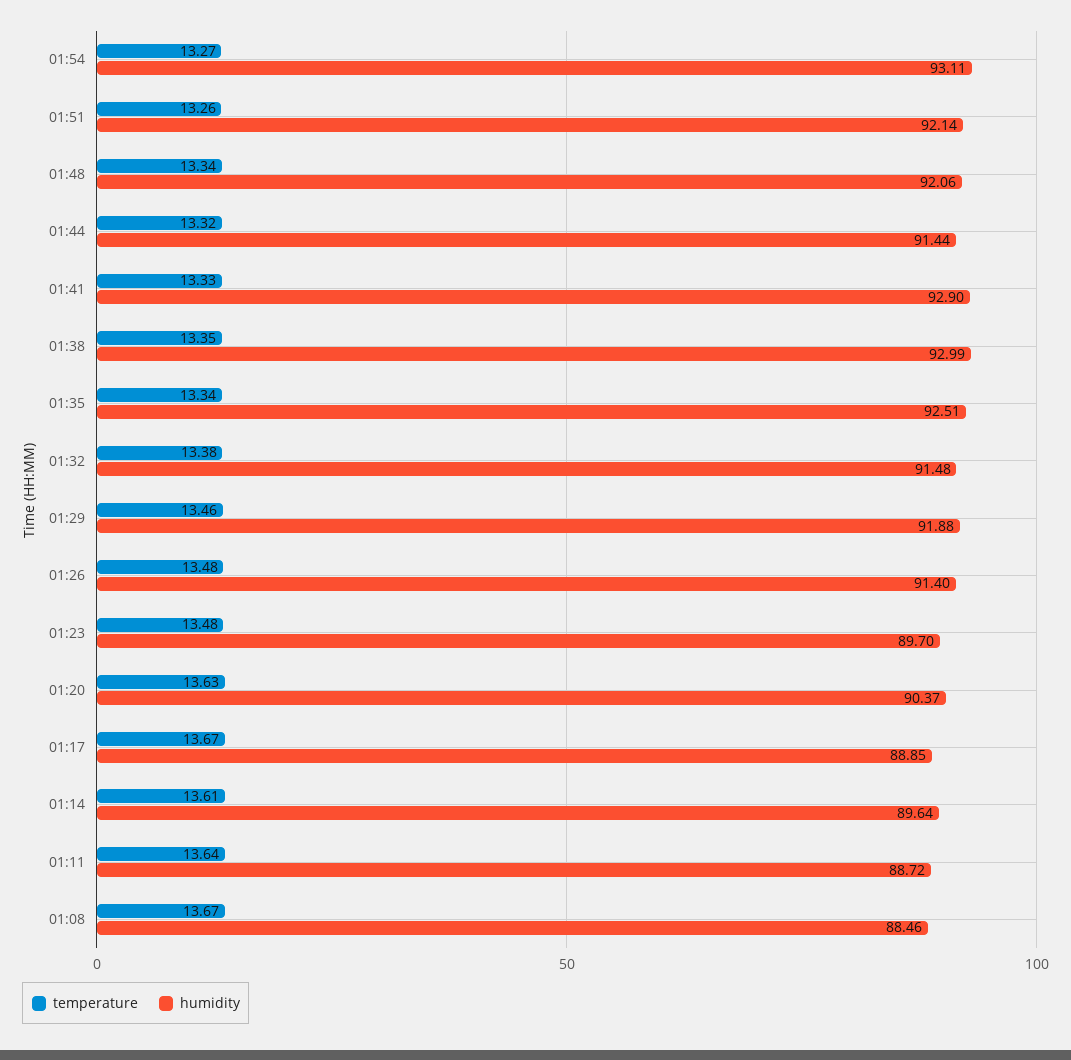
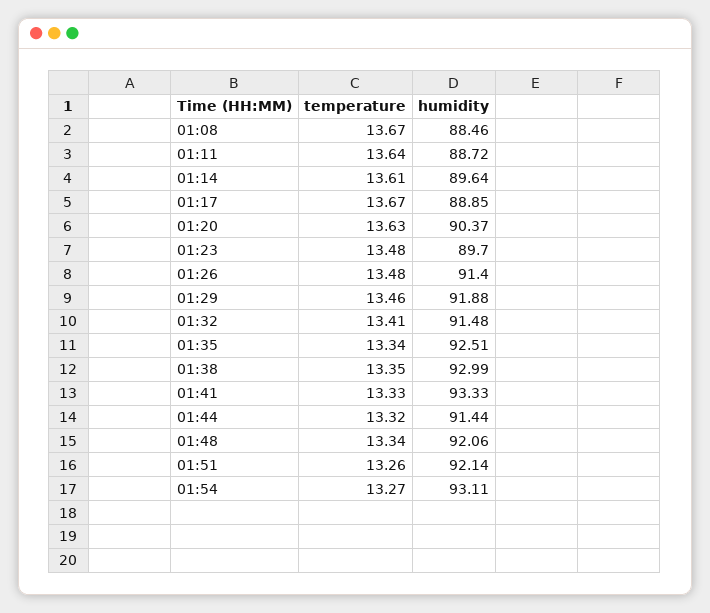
  {
    "temperature": {
      "01:54": 13.27,
      "01:51": 13.26,
      "01:48": 13.34,
      "01:44": 13.32,
      "01:41": 13.33,
      "01:38": 13.35,
      "01:35": 13.34,
-     "01:32": 13.38,
+     "01:32": 13.41,
      "01:29": 13.46,
      "01:26": 13.48,
      "01:23": 13.48,
      "01:20": 13.63,
      "01:17": 13.67,
      "01:14": 13.61,
      "01:11": 13.64,
      "01:08": 13.67
    },
    "humidity": {
      "01:54": 93.11,
      "01:51": 92.14,
      "01:48": 92.06,
      "01:44": 91.44,
-     "01:41": 92.9,
+     "01:41": 93.33,
      "01:38": 92.99,
      "01:35": 92.51,
      "01:32": 91.48,
      "01:29": 91.88,
      "01:26": 91.4,
      "01:23": 89.7,
      "01:20": 90.37,
      "01:17": 88.85,
      "01:14": 89.64,
      "01:11": 88.72,
      "01:08": 88.46
    }
  }

